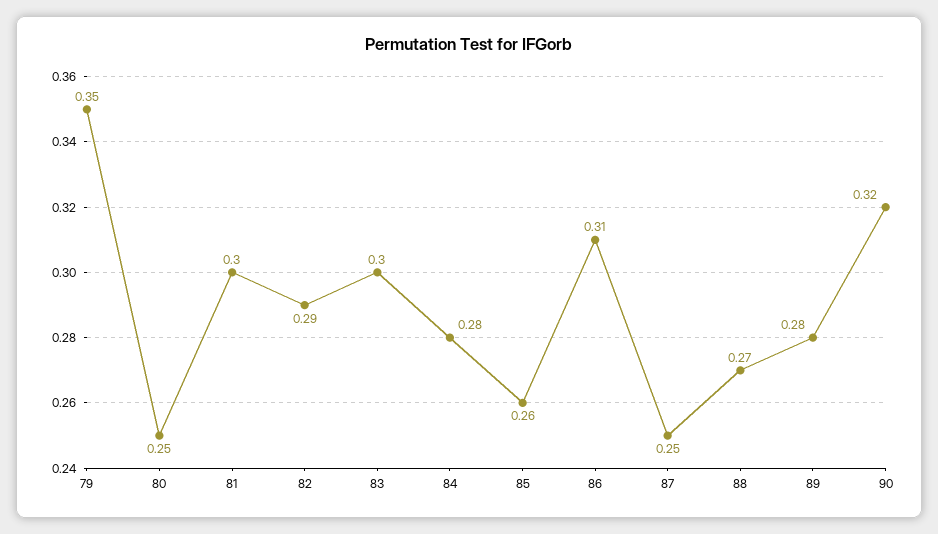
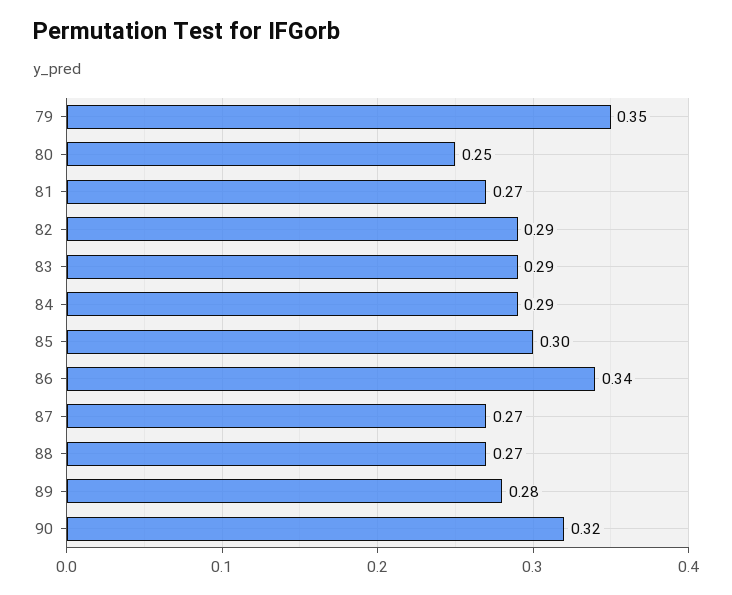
  {
    "79": 0.35,
    "80": 0.25,
-   "81": 0.3,
+   "81": 0.27,
    "82": 0.29,
-   "83": 0.3,
+   "83": 0.29,
-   "84": 0.28,
+   "84": 0.29,
-   "85": 0.26,
+   "85": 0.3,
-   "86": 0.31,
+   "86": 0.34,
-   "87": 0.25,
+   "87": 0.27,
    "88": 0.27,
    "89": 0.28,
    "90": 0.32
  }

